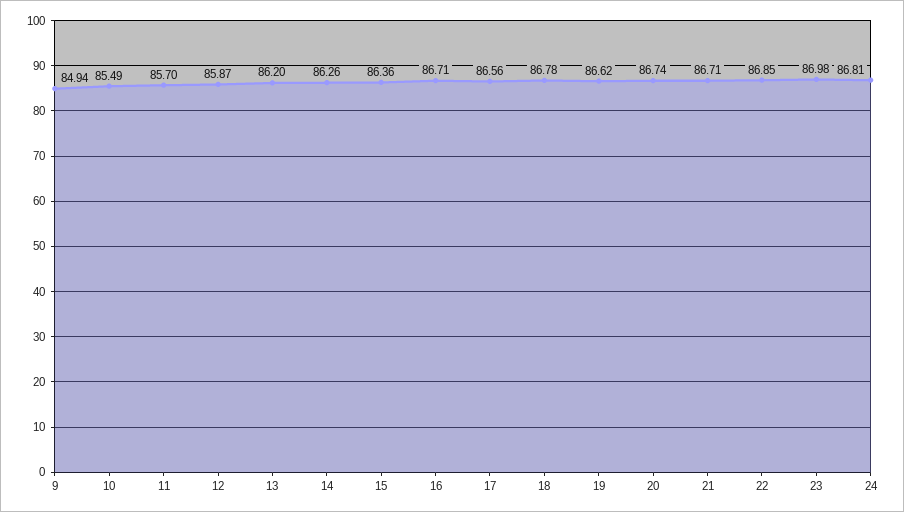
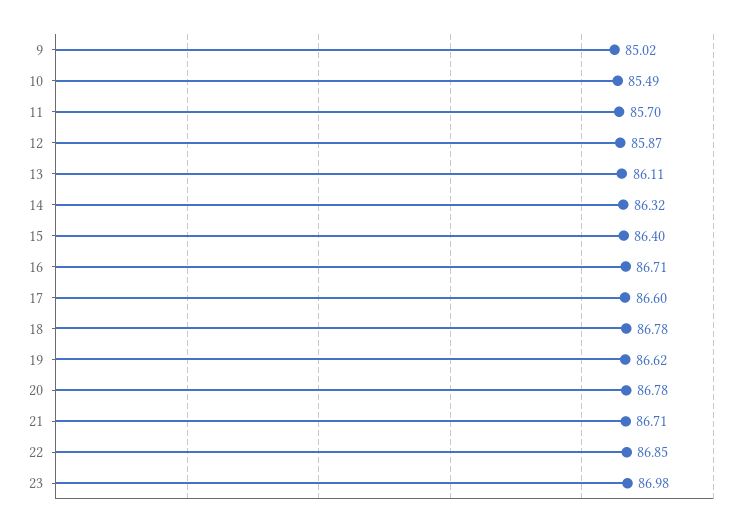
  {
-   "9": 84.94,
+   "9": 85.02,
    "10": 85.49,
    "11": 85.7,
    "12": 85.87,
-   "13": 86.2,
+   "13": 86.11,
-   "14": 86.26,
+   "14": 86.32,
-   "15": 86.36,
+   "15": 86.4,
    "16": 86.71,
-   "17": 86.56,
+   "17": 86.6,
    "18": 86.78,
    "19": 86.62,
-   "20": 86.74,
+   "20": 86.78,
    "21": 86.71,
    "22": 86.85,
-   "23": 86.98,
+   "23": 86.98
-   "24": 86.81
  }

